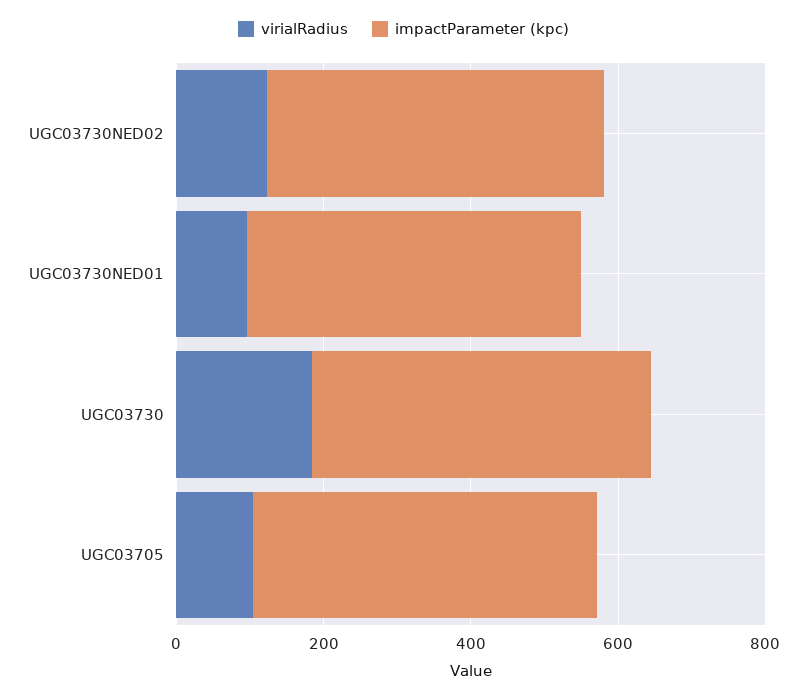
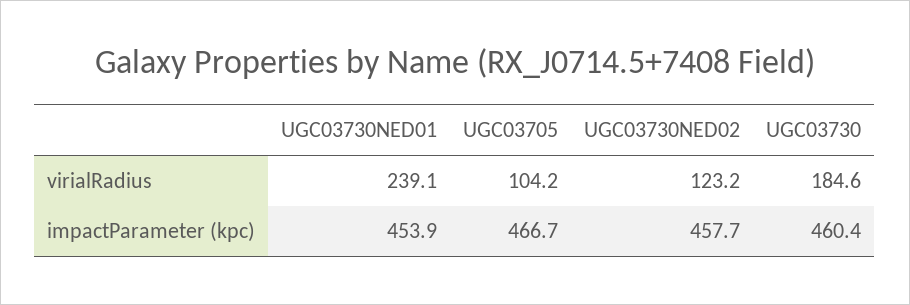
  {
    "virialRadius": {
      "UGC03730NED02": 123.2,
-     "UGC03730NED01": 100,
+     "UGC03730NED01": 239.1,
      "UGC03730": 184.6,
      "UGC03705": 104.2
    },
    "impactParameter (kpc)": {
      "UGC03730NED02": 457.7,
      "UGC03730NED01": 453.9,
      "UGC03730": 460.4,
      "UGC03705": 466.7
    }
  }

